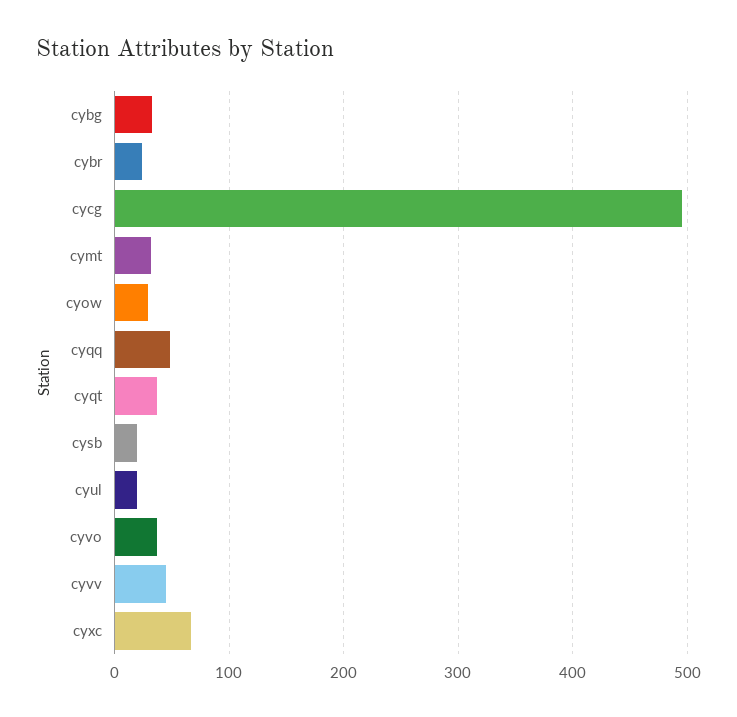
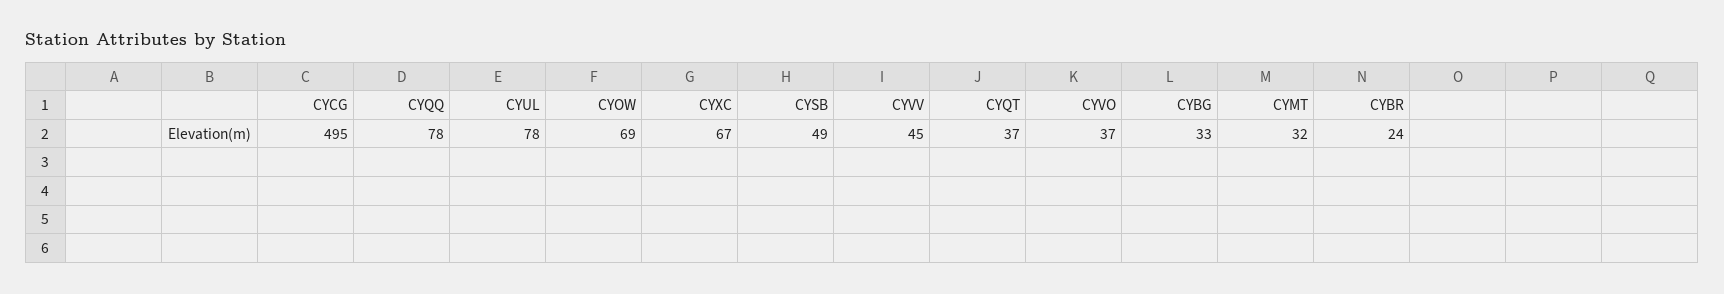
  {
    "cybg": 33,
    "cybr": 24,
    "cycg": 495,
    "cymt": 32,
-   "cyow": 30,
+   "cyow": 69,
-   "cyqq": 50,
+   "cyqq": 78,
    "cyqt": 37,
-   "cysb": 20,
+   "cysb": 49,
-   "cyul": 20,
+   "cyul": 78,
    "cyvo": 37,
    "cyvv": 45,
    "cyxc": 67
  }

